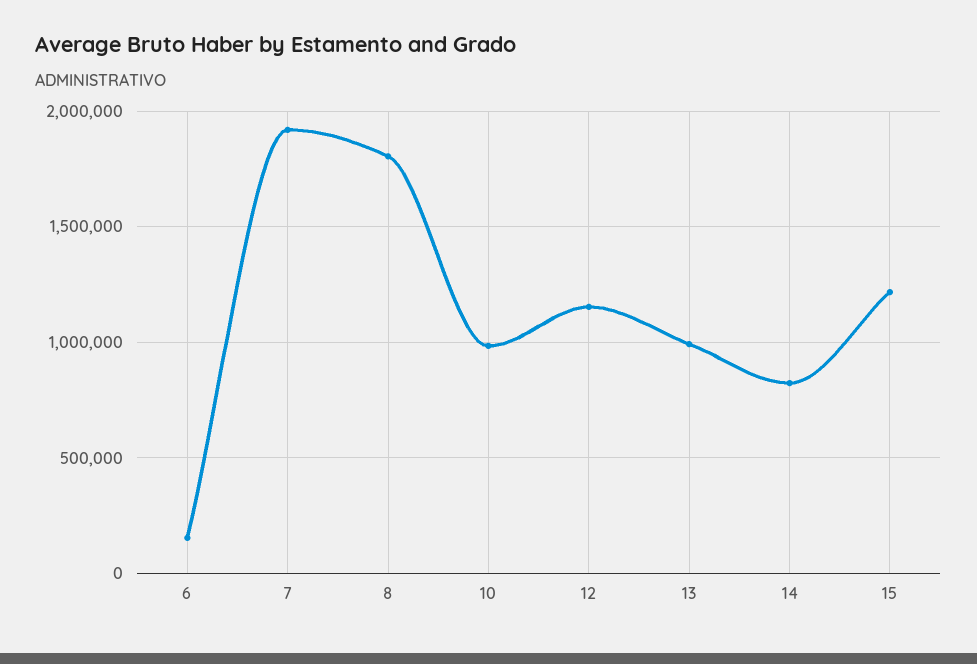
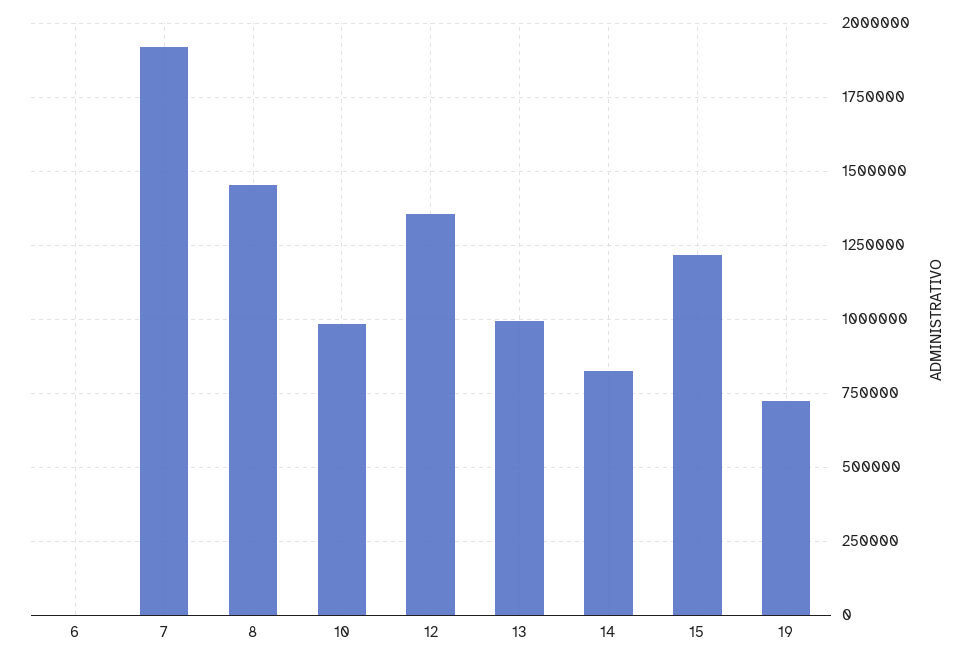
  {
-   "6": 150000,
+   "6": 0,
    "7": 1925000,
-   "8": 1800000,
+   "8": 1450000,
    "10": 975000,
-   "12": 1150000,
+   "12": 1350000,
    "13": 1000000,
    "14": 825000,
-   "15": 1225000
+   "15": 1225000,
+   "19": 725000
  }

